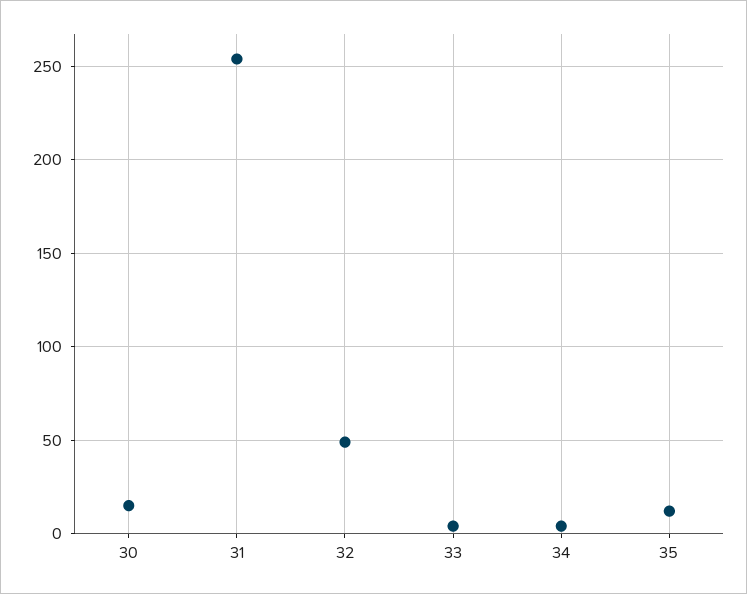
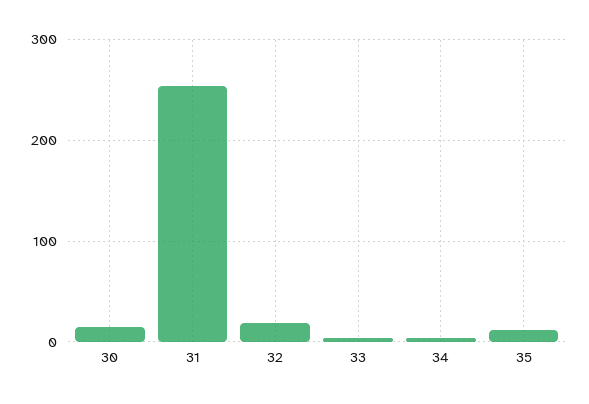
  {
    "30": 15,
    "31": 255,
-   "32": 50,
+   "32": 20,
    "33": 5,
    "34": 5,
    "35": 10
  }

